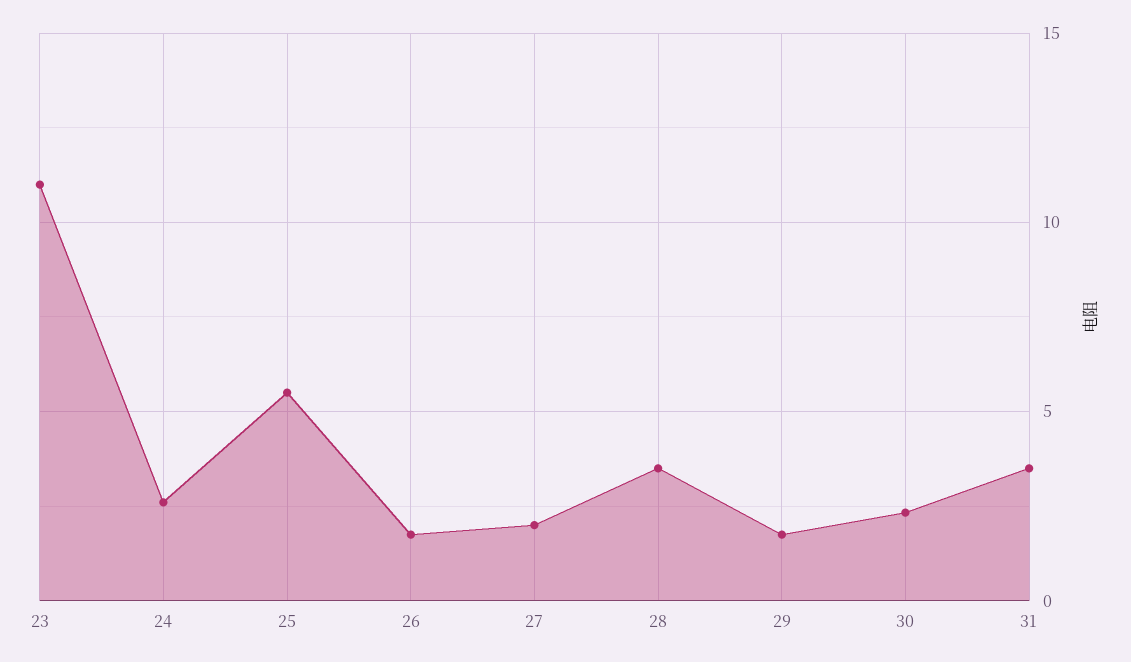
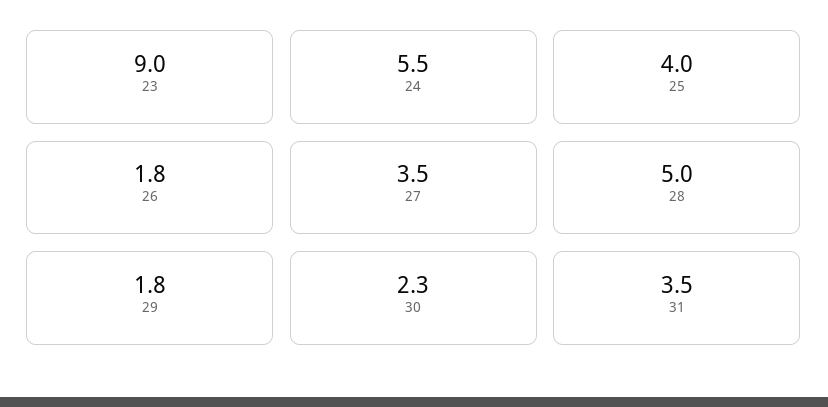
  {
-   "23": 11,
+   "23": 9,
-   "24": 2.5,
+   "24": 5.5,
-   "25": 5.5,
+   "25": 4,
    "26": 1.8,
-   "27": 2,
+   "27": 3.5,
-   "28": 3.5,
+   "28": 5,
    "29": 1.8,
    "30": 2.3,
    "31": 3.5
  }

